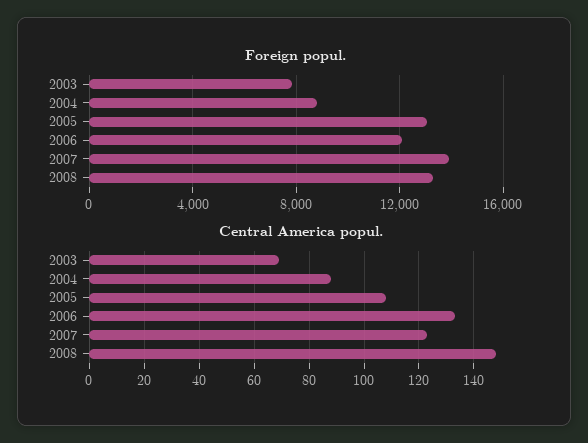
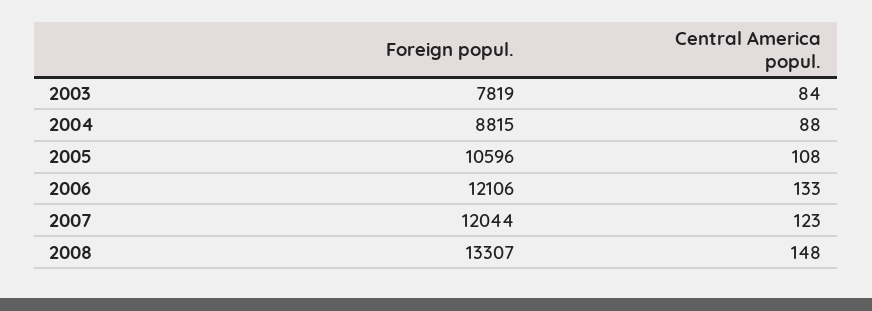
  {
    "Foreign popul.": {
      "2003": 7819,
      "2004": 8815,
-     "2005": 13000,
+     "2005": 10596,
      "2006": 12106,
-     "2007": 14000,
+     "2007": 12044,
      "2008": 13307
    },
    "Central America popul.": {
-     "2003": 70,
+     "2003": 84,
      "2004": 88,
      "2005": 108,
      "2006": 133,
      "2007": 123,
      "2008": 148
    }
  }

